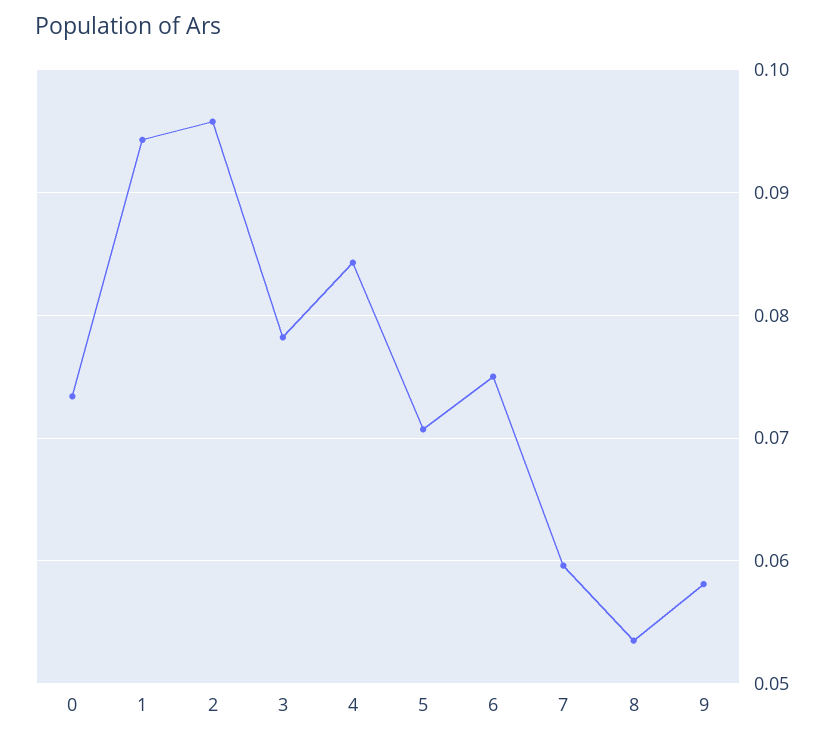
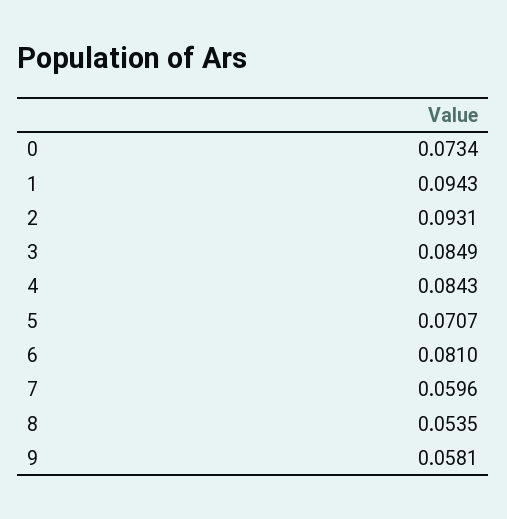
  {
    "0": 0.0734,
    "1": 0.0943,
-   "2": 0.096,
+   "2": 0.0931,
-   "3": 0.078,
+   "3": 0.0849,
    "4": 0.0843,
    "5": 0.0707,
-   "6": 0.075,
+   "6": 0.081,
    "7": 0.0596,
    "8": 0.0535,
    "9": 0.0581
  }

